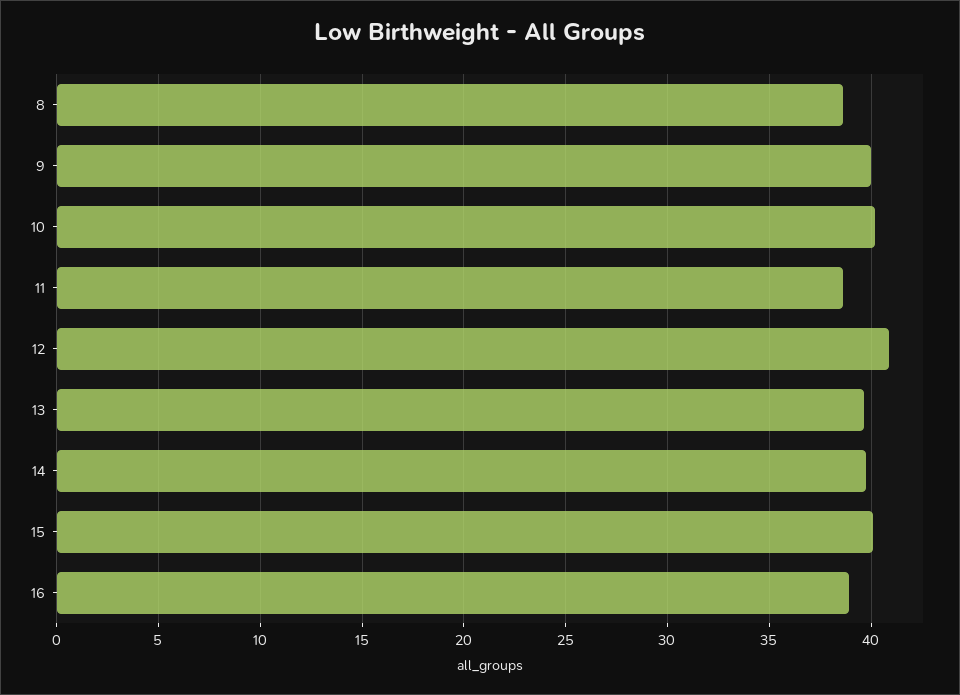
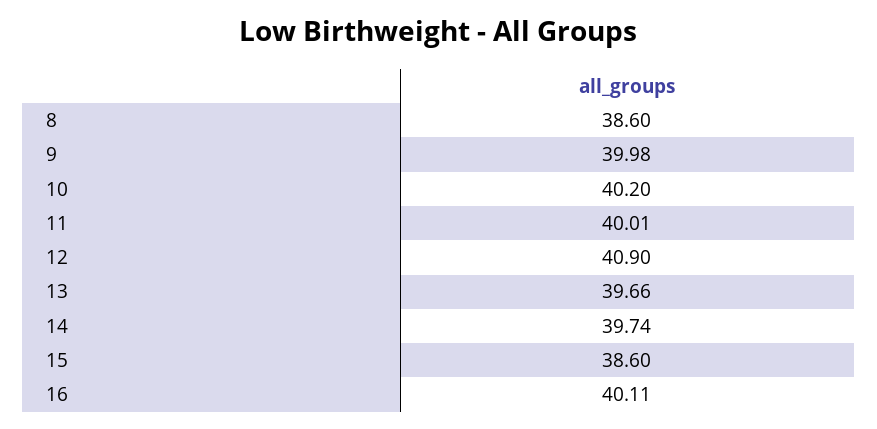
  {
    "8": 38.6,
    "9": 39.98,
    "10": 40.2,
-   "11": 38.5,
+   "11": 40.01,
    "12": 40.9,
    "13": 39.66,
    "14": 39.74,
-   "15": 40,
+   "15": 38.6,
-   "16": 39
+   "16": 40.11
  }

